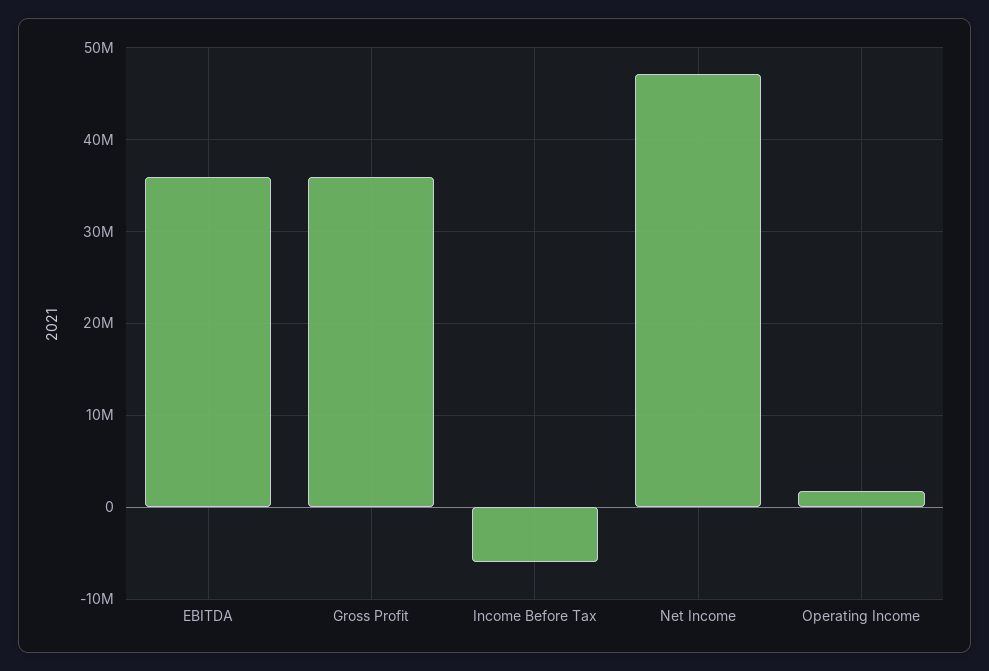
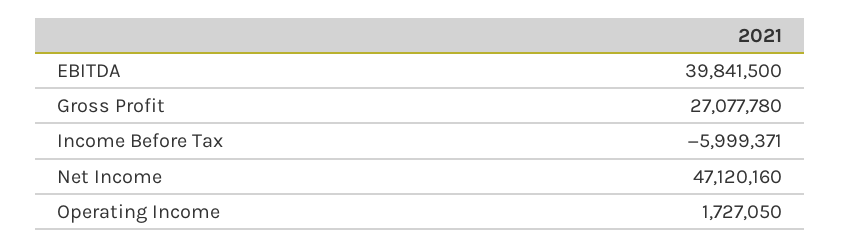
  {
-   "EBITDA": 36000000,
+   "EBITDA": 39841500,
-   "Gross Profit": 36000000,
+   "Gross Profit": 27077780,
    "Income Before Tax": -5999371,
    "Net Income": 47120160,
    "Operating Income": 1727050
  }

